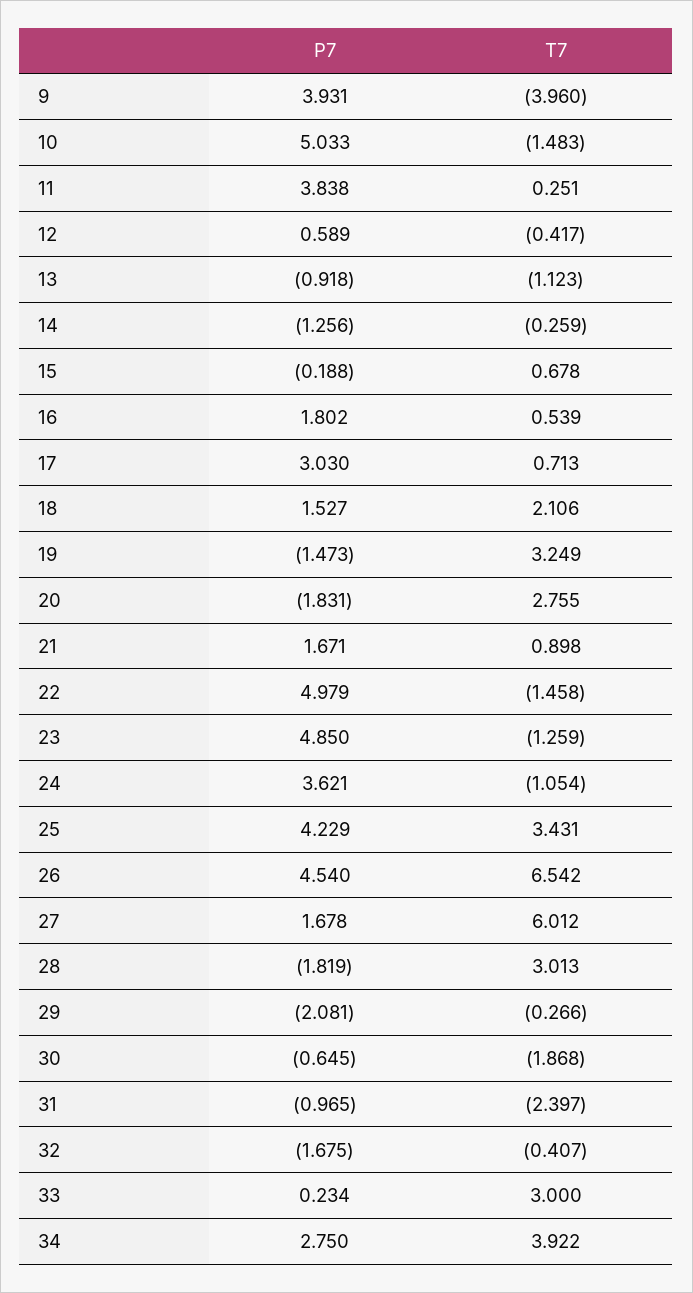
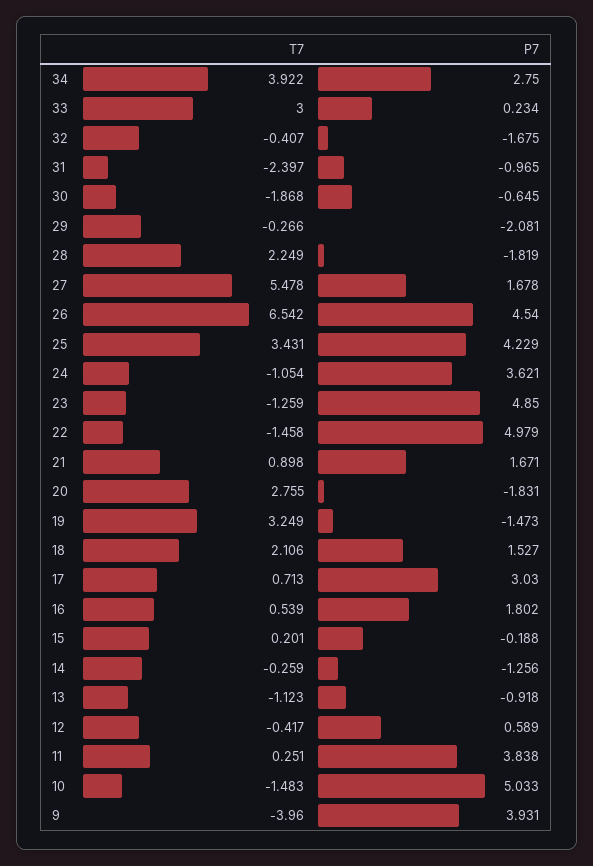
  {
    "P7": {
      "9": 3.931,
      "10": 5.033,
      "11": 3.838,
      "12": 0.589,
      "13": -0.918,
      "14": -1.256,
      "15": -0.188,
      "16": 1.802,
      "17": 3.03,
      "18": 1.527,
      "19": -1.473,
      "20": -1.831,
      "21": 1.671,
      "22": 4.979,
      "23": 4.85,
      "24": 3.621,
      "25": 4.229,
      "26": 4.54,
      "27": 1.678,
      "28": -1.819,
      "29": -2.081,
      "30": -0.645,
      "31": -0.965,
      "32": -1.675,
      "33": 0.234,
      "34": 2.75
    },
    "T7": {
      "9": -3.96,
      "10": -1.483,
      "11": 0.251,
      "12": -0.417,
      "13": -1.123,
      "14": -0.259,
-     "15": 0.678,
+     "15": 0.201,
      "16": 0.539,
      "17": 0.713,
      "18": 2.106,
      "19": 3.249,
      "20": 2.755,
      "21": 0.898,
      "22": -1.458,
      "23": -1.259,
      "24": -1.054,
      "25": 3.431,
      "26": 6.542,
-     "27": 6.012,
+     "27": 5.478,
-     "28": 3.013,
+     "28": 2.249,
      "29": -0.266,
      "30": -1.868,
      "31": -2.397,
      "32": -0.407,
      "33": 3,
      "34": 3.922
    }
  }

